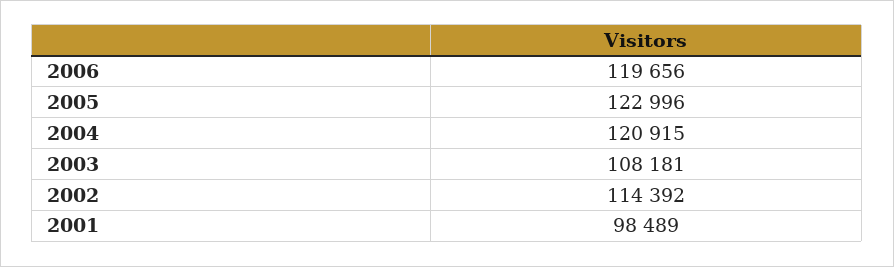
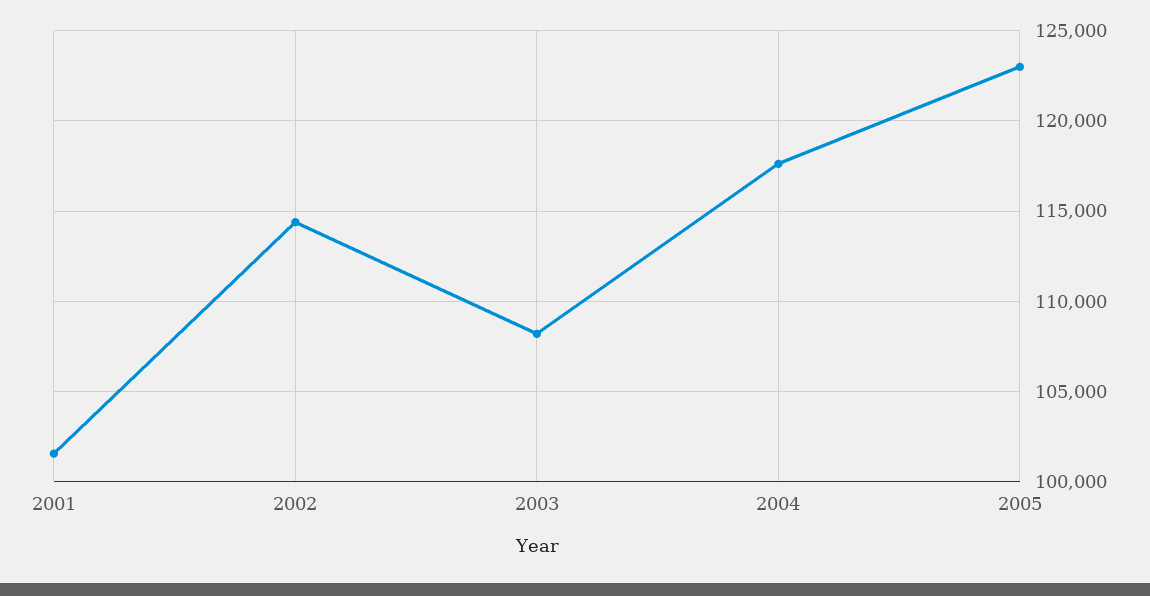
  {
-   "2006": 119656,
    "2005": 122996,
-   "2004": 120915,
+   "2004": 117500,
    "2003": 108181,
    "2002": 114392,
-   "2001": 98489
+   "2001": 101500
  }

